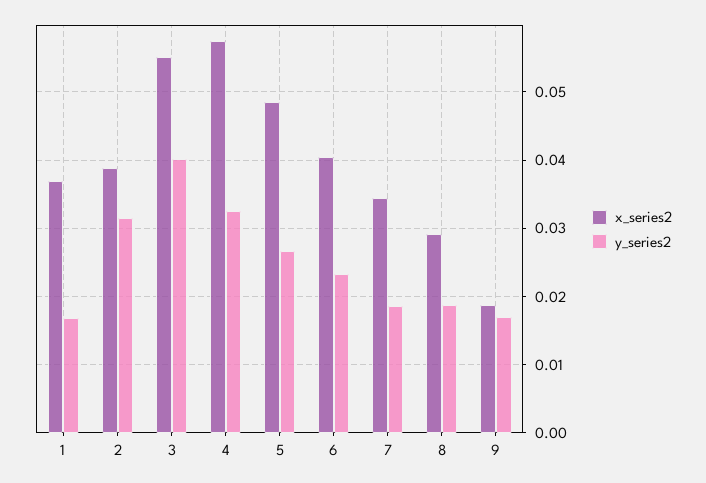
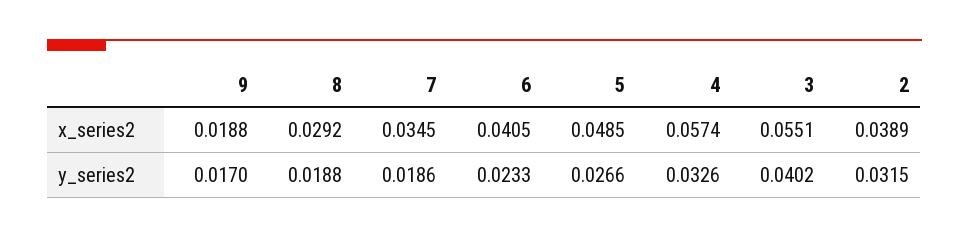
  {
    "x_series2": {
-     "1": 0.037,
      "2": 0.0389,
      "3": 0.0551,
      "4": 0.0574,
      "5": 0.0485,
      "6": 0.0405,
      "7": 0.0345,
      "8": 0.0292,
      "9": 0.0188
    },
    "y_series2": {
-     "1": 0.017,
      "2": 0.0315,
      "3": 0.0402,
      "4": 0.0326,
      "5": 0.0266,
      "6": 0.0233,
      "7": 0.0186,
      "8": 0.0188,
      "9": 0.017
    }
  }

